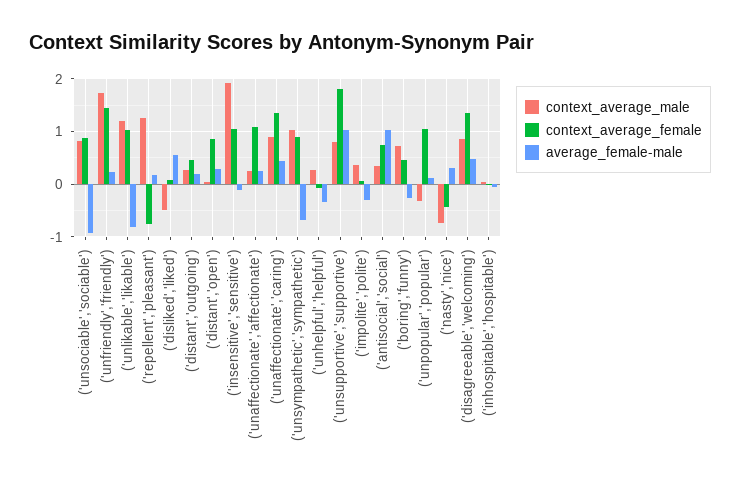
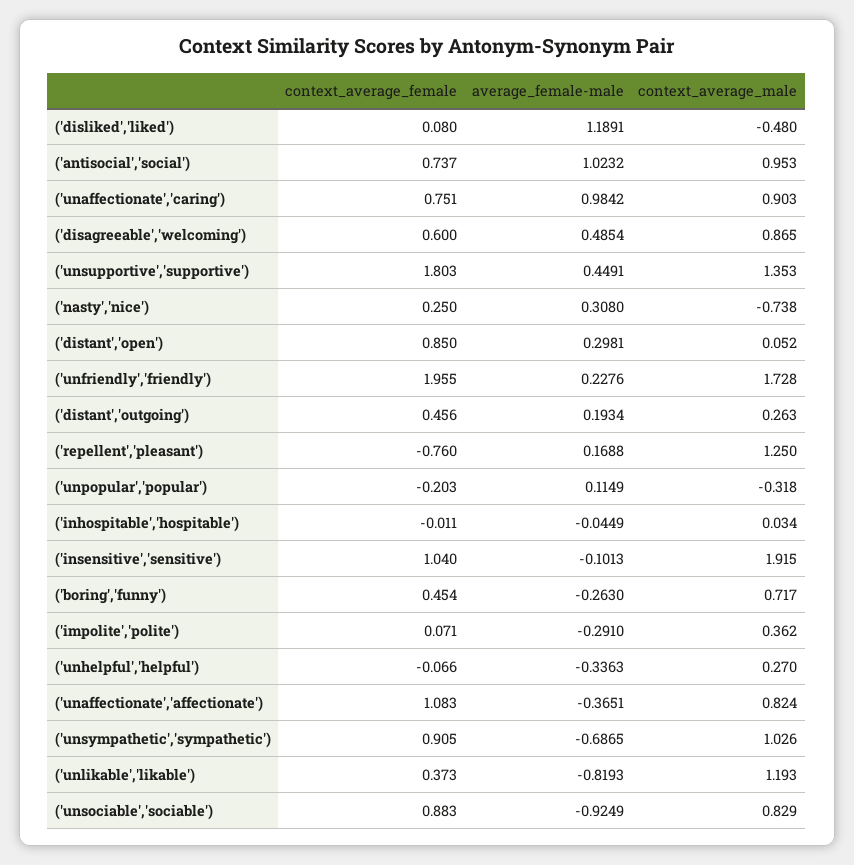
  {
    "context_average_male": {
      "('unsociable','sociable')": 0.829,
      "('unfriendly','friendly')": 1.728,
      "('unlikable','likable')": 1.193,
      "('repellent','pleasant')": 1.25,
      "('disliked','liked')": -0.48,
      "('distant','outgoing')": 0.263,
      "('distant','open')": 0.052,
      "('insensitive','sensitive')": 1.915,
-     "('unaffectionate','affectionate')": 0.2,
+     "('unaffectionate','affectionate')": 0.824,
      "('unaffectionate','caring')": 0.903,
      "('unsympathetic','sympathetic')": 1.026,
      "('unhelpful','helpful')": 0.27,
-     "('unsupportive','supportive')": 0.8,
+     "('unsupportive','supportive')": 1.353,
      "('impolite','polite')": 0.362,
-     "('antisocial','social')": 0.4,
+     "('antisocial','social')": 0.953,
      "('boring','funny')": 0.717,
      "('unpopular','popular')": -0.318,
      "('nasty','nice')": -0.738,
      "('disagreeable','welcoming')": 0.865,
      "('inhospitable','hospitable')": 0.034
    },
    "context_average_female": {
      "('unsociable','sociable')": 0.883,
-     "('unfriendly','friendly')": 1.4,
+     "('unfriendly','friendly')": 1.955,
-     "('unlikable','likable')": 1,
+     "('unlikable','likable')": 0.373,
      "('repellent','pleasant')": -0.76,
      "('disliked','liked')": 0.08,
      "('distant','outgoing')": 0.456,
      "('distant','open')": 0.85,
      "('insensitive','sensitive')": 1.04,
      "('unaffectionate','affectionate')": 1.083,
-     "('unaffectionate','caring')": 1.4,
+     "('unaffectionate','caring')": 0.751,
      "('unsympathetic','sympathetic')": 0.905,
      "('unhelpful','helpful')": -0.066,
      "('unsupportive','supportive')": 1.803,
      "('impolite','polite')": 0.071,
      "('antisocial','social')": 0.737,
      "('boring','funny')": 0.454,
-     "('unpopular','popular')": 1,
+     "('unpopular','popular')": -0.203,
-     "('nasty','nice')": -0.4,
+     "('nasty','nice')": 0.25,
-     "('disagreeable','welcoming')": 1.4,
+     "('disagreeable','welcoming')": 0.6,
      "('inhospitable','hospitable')": -0.011
    },
    "average_female-male": {
      "('unsociable','sociable')": -0.9249,
      "('unfriendly','friendly')": 0.2276,
      "('unlikable','likable')": -0.8193,
      "('repellent','pleasant')": 0.1688,
-     "('disliked','liked')": 0.6,
+     "('disliked','liked')": 1.1891,
      "('distant','outgoing')": 0.1934,
      "('distant','open')": 0.2981,
      "('insensitive','sensitive')": -0.1013,
-     "('unaffectionate','affectionate')": 0.2,
+     "('unaffectionate','affectionate')": -0.3651,
-     "('unaffectionate','caring')": 0.4,
+     "('unaffectionate','caring')": 0.9842,
      "('unsympathetic','sympathetic')": -0.6865,
      "('unhelpful','helpful')": -0.3363,
-     "('unsupportive','supportive')": 1,
+     "('unsupportive','supportive')": 0.4491,
      "('impolite','polite')": -0.291,
      "('antisocial','social')": 1.0232,
      "('boring','funny')": -0.263,
      "('unpopular','popular')": 0.1149,
      "('nasty','nice')": 0.308,
      "('disagreeable','welcoming')": 0.4854,
      "('inhospitable','hospitable')": -0.0449
    }
  }

